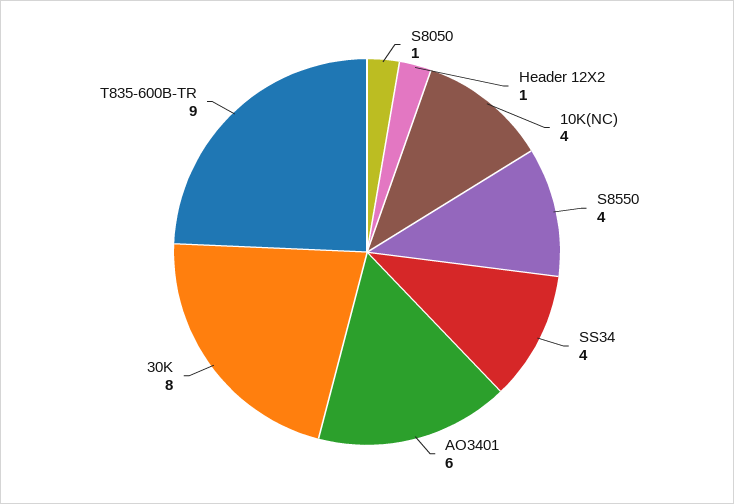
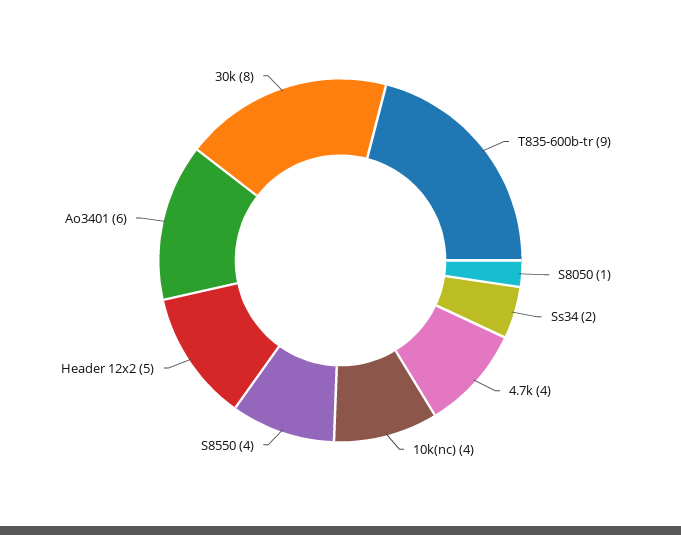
  {
    "S8050": 1,
-   "Header 12X2": 1,
+   "Header 12X2": 5,
    "10K(NC)": 4,
    "S8550": 4,
-   "SS34": 4,
+   "SS34": 2,
    "AO3401": 6,
    "30K": 8,
-   "T835-600B-TR": 9
+   "T835-600B-TR": 9,
+   "4.7k": 4
  }

